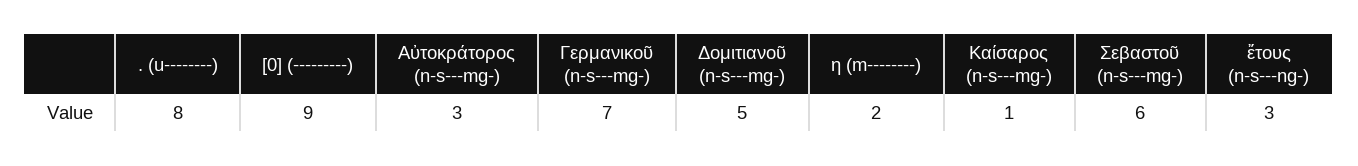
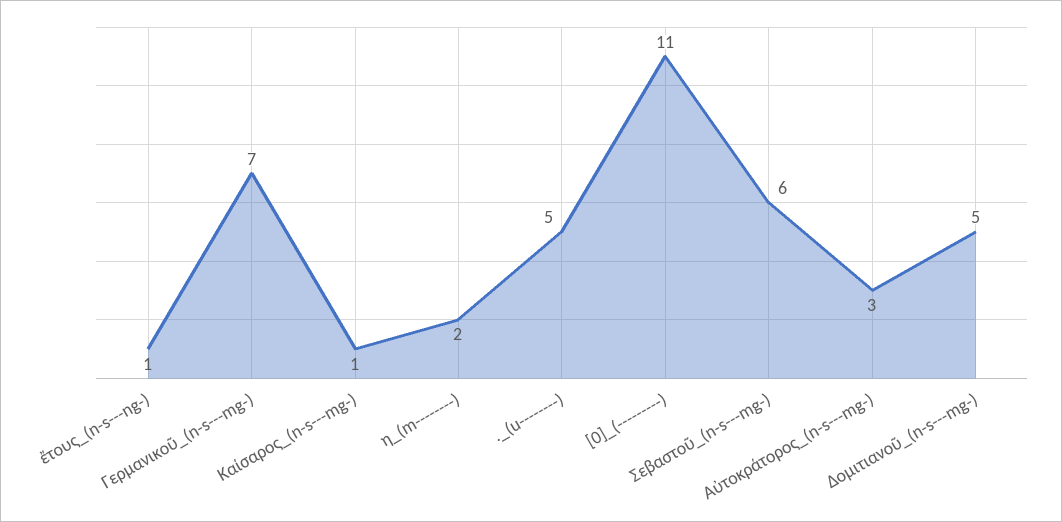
  {
-   ". (u--------)": 8,
+   ". (u--------)": 5,
-   "[0] (---------)": 9,
+   "[0] (---------)": 11,
    "Αὐτοκράτορος (n-s---mg-)": 3,
    "Γερμανικοῦ (n-s---mg-)": 7,
    "Δομιτιανοῦ (n-s---mg-)": 5,
    "η (m--------)": 2,
    "Καίσαρος (n-s---mg-)": 1,
    "Σεβαστοῦ (n-s---mg-)": 6,
-   "ἔτους (n-s---ng-)": 3
+   "ἔτους (n-s---ng-)": 1
  }

